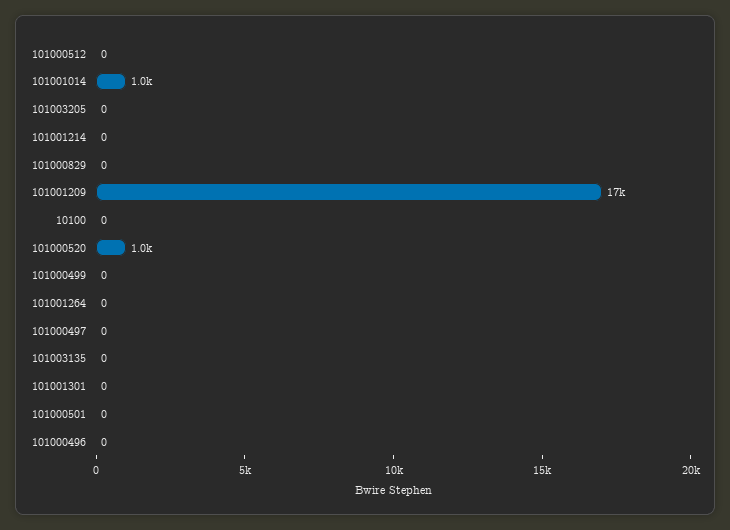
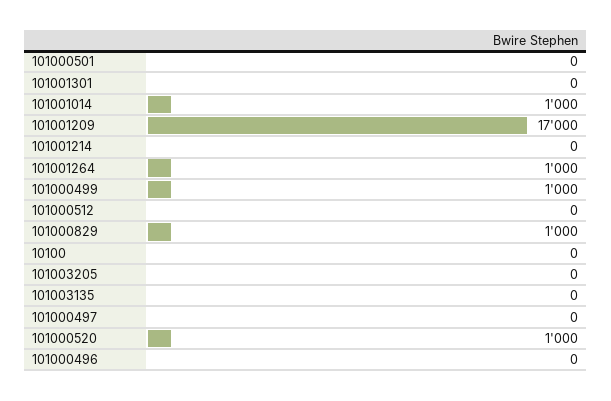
  {
    "101000512": 0,
    "101001014": 1000,
    "101003205": 0,
    "101001214": 0,
-   "101000829": 0,
+   "101000829": 1000,
    "101001209": 17000,
    "10100": 0,
    "101000520": 1000,
-   "101000499": 0,
+   "101000499": 1000,
-   "101001264": 0,
+   "101001264": 1000,
    "101000497": 0,
    "101003135": 0,
    "101001301": 0,
    "101000501": 0,
    "101000496": 0
  }

